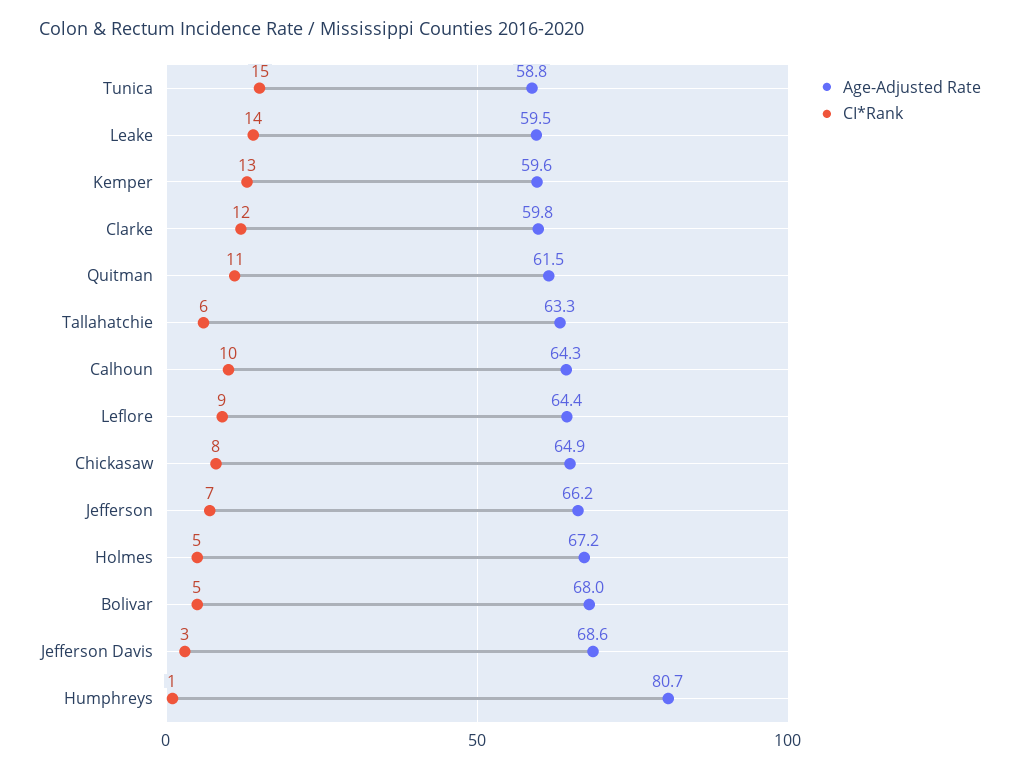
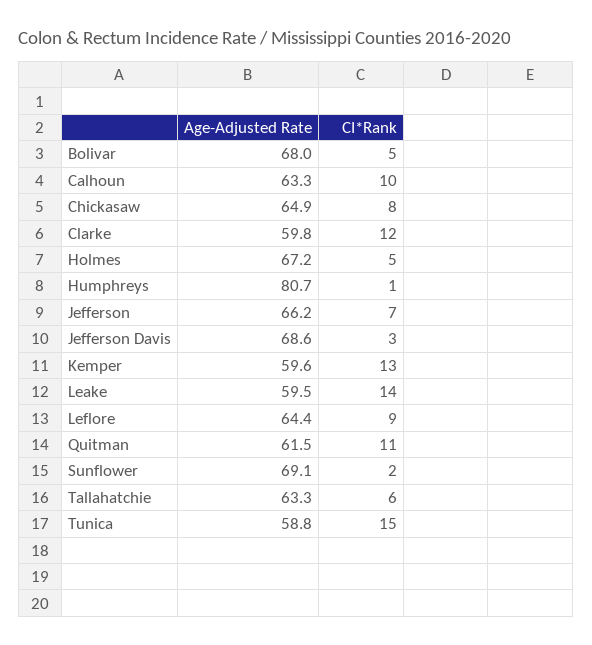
  {
    "Age-Adjusted Rate": {
      "Tunica": 58.8,
      "Leake": 59.5,
      "Kemper": 59.6,
      "Clarke": 59.8,
      "Quitman": 61.5,
      "Tallahatchie": 63.3,
-     "Calhoun": 64.3,
+     "Calhoun": 63.3,
      "Leflore": 64.4,
      "Chickasaw": 64.9,
      "Jefferson": 66.2,
      "Holmes": 67.2,
      "Bolivar": 68,
      "Jefferson Davis": 68.6,
-     "Humphreys": 80.7
+     "Humphreys": 80.7,
+     "Sunflower": 69.1
    },
    "CI*Rank": {
      "Tunica": 15,
      "Leake": 14,
      "Kemper": 13,
      "Clarke": 12,
      "Quitman": 11,
      "Tallahatchie": 6,
      "Calhoun": 10,
      "Leflore": 9,
      "Chickasaw": 8,
      "Jefferson": 7,
      "Holmes": 5,
      "Bolivar": 5,
      "Jefferson Davis": 3,
-     "Humphreys": 1
+     "Humphreys": 1,
+     "Sunflower": 2
    }
  }

